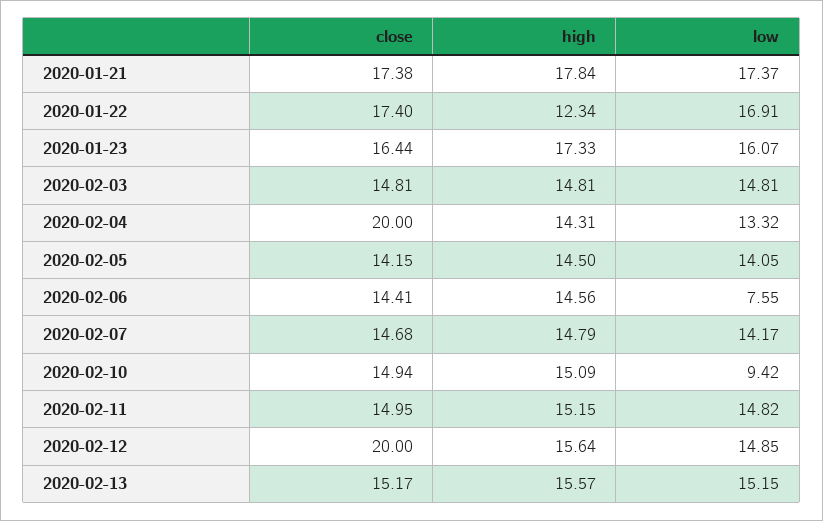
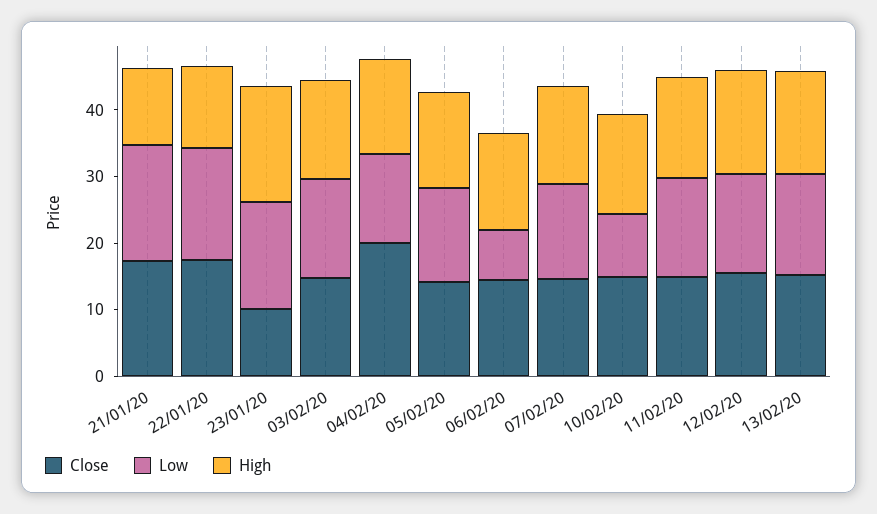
  {
    "close": {
      "2020-01-21": 17.38,
      "2020-01-22": 17.4,
-     "2020-01-23": 16.44,
+     "2020-01-23": 10,
      "2020-02-03": 14.81,
      "2020-02-04": 20,
      "2020-02-05": 14.15,
      "2020-02-06": 14.41,
      "2020-02-07": 14.68,
      "2020-02-10": 14.94,
      "2020-02-11": 14.95,
-     "2020-02-12": 20,
+     "2020-02-12": 16,
      "2020-02-13": 15.17
    },
    "high": {
-     "2020-01-21": 17.84,
+     "2020-01-21": 12,
      "2020-01-22": 12.34,
      "2020-01-23": 17.33,
      "2020-02-03": 14.81,
      "2020-02-04": 14.31,
      "2020-02-05": 14.5,
      "2020-02-06": 14.56,
      "2020-02-07": 14.79,
      "2020-02-10": 15.09,
      "2020-02-11": 15.15,
      "2020-02-12": 15.64,
      "2020-02-13": 15.57
    },
    "low": {
      "2020-01-21": 17.37,
      "2020-01-22": 16.91,
      "2020-01-23": 16.07,
      "2020-02-03": 14.81,
      "2020-02-04": 13.32,
      "2020-02-05": 14.05,
      "2020-02-06": 7.55,
      "2020-02-07": 14.17,
      "2020-02-10": 9.42,
      "2020-02-11": 14.82,
      "2020-02-12": 14.85,
      "2020-02-13": 15.15
    }
  }

